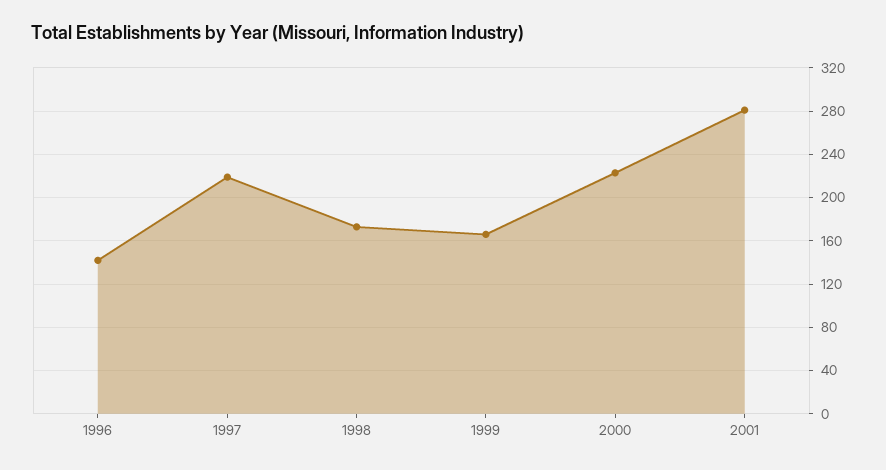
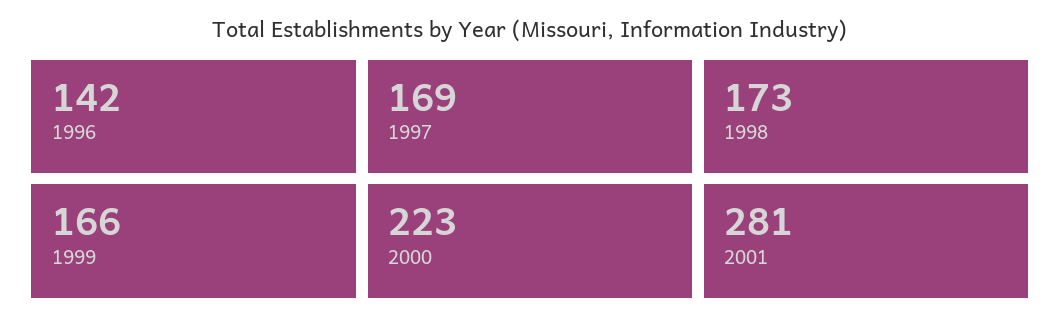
  {
    "1996": 142,
-   "1997": 220,
+   "1997": 169,
    "1998": 173,
    "1999": 166,
    "2000": 223,
    "2001": 281
  }

